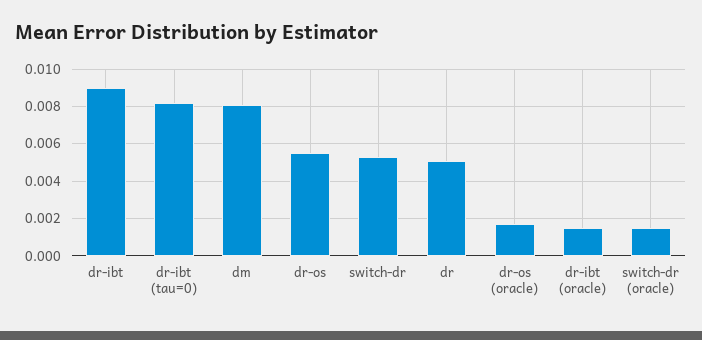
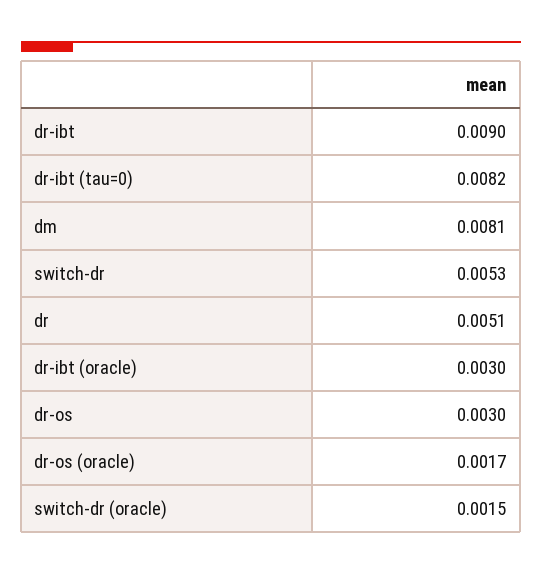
  {
    "dr-ibt": 0.009,
    "dr-ibt (tau=0)": 0.0082,
    "dm": 0.0081,
-   "dr-os": 0.0055,
+   "dr-os": 0.003,
    "switch-dr": 0.0053,
    "dr": 0.0051,
    "dr-os (oracle)": 0.0017,
-   "dr-ibt (oracle)": 0.0015,
+   "dr-ibt (oracle)": 0.003,
    "switch-dr (oracle)": 0.0015
  }

